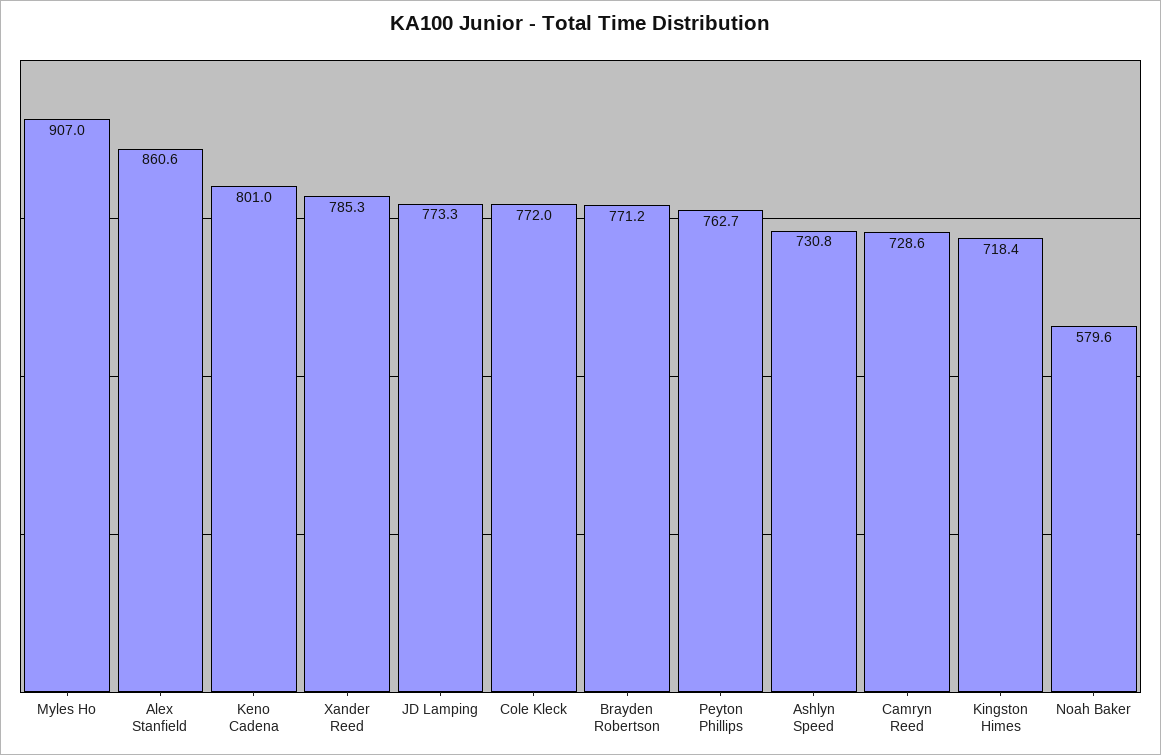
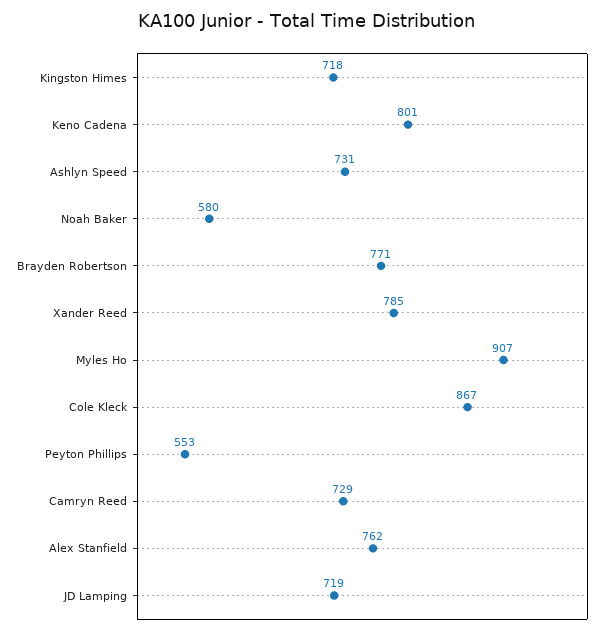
  {
    "Myles Ho": 907,
-   "Alex Stanfield": 860.6,
+   "Alex Stanfield": 762,
    "Keno Cadena": 801,
    "Xander Reed": 785.3,
-   "JD Lamping": 773.3,
+   "JD Lamping": 719,
-   "Cole Kleck": 772,
+   "Cole Kleck": 867,
    "Brayden Robertson": 771.2,
-   "Peyton Phillips": 762.7,
+   "Peyton Phillips": 553,
    "Ashlyn Speed": 730.8,
    "Camryn Reed": 728.6,
    "Kingston Himes": 718.4,
    "Noah Baker": 579.6
  }

